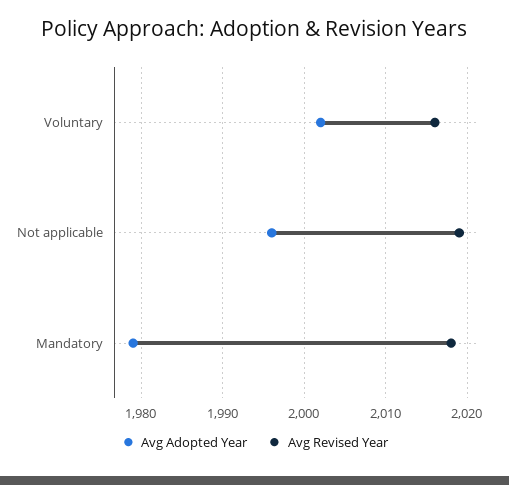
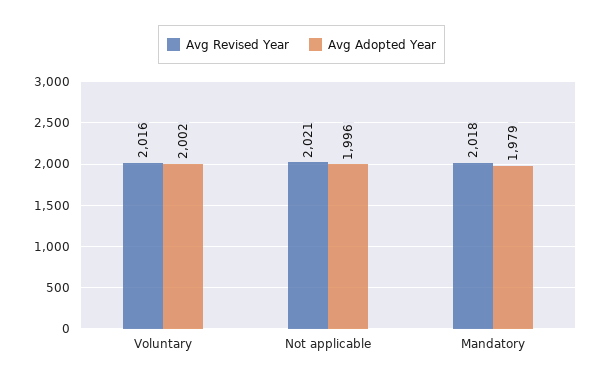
  {
    "Avg Adopted Year": {
      "Voluntary": 2002,
      "Not applicable": 1996,
      "Mandatory": 1979
    },
    "Avg Revised Year": {
      "Voluntary": 2016,
-     "Not applicable": 2019,
+     "Not applicable": 2021,
      "Mandatory": 2018
    }
  }

